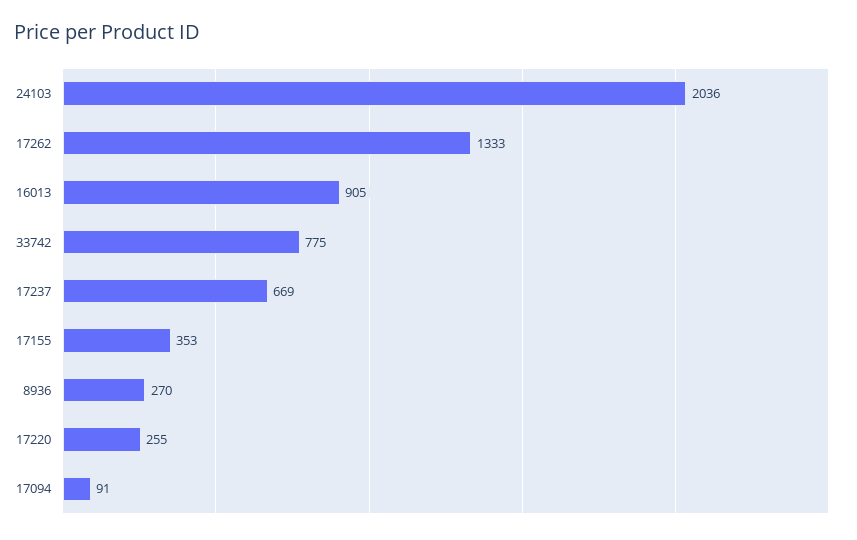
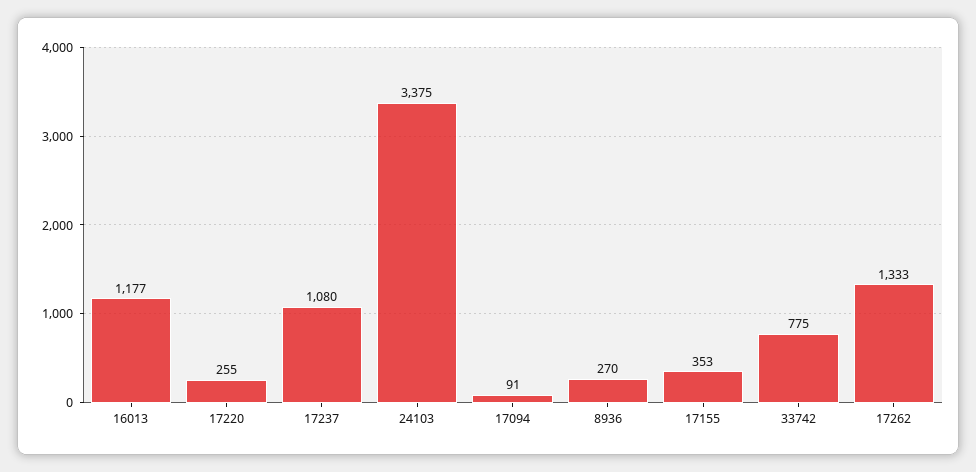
  {
-   "24103": 2036,
+   "24103": 3375,
    "17262": 1333,
-   "16013": 905,
+   "16013": 1177,
    "33742": 775,
-   "17237": 669,
+   "17237": 1080,
    "17155": 353,
    "8936": 270,
    "17220": 255,
    "17094": 91
  }

